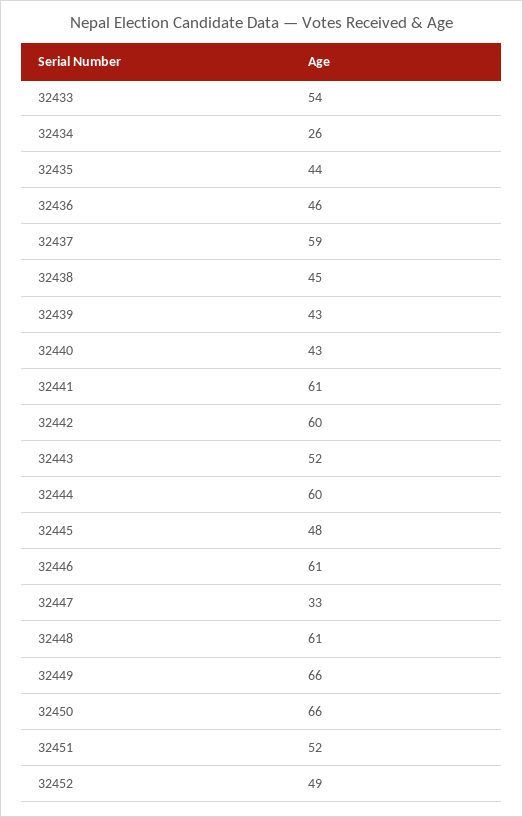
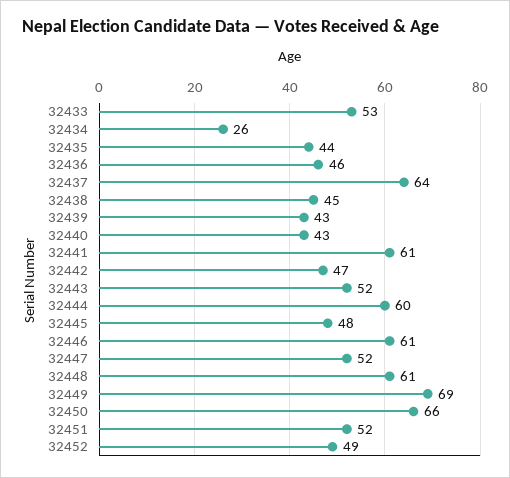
  {
-   "32433": 54,
+   "32433": 53,
    "32434": 26,
    "32435": 44,
    "32436": 46,
-   "32437": 59,
+   "32437": 64,
    "32438": 45,
    "32439": 43,
    "32440": 43,
    "32441": 61,
-   "32442": 60,
+   "32442": 47,
    "32443": 52,
    "32444": 60,
    "32445": 48,
    "32446": 61,
-   "32447": 33,
+   "32447": 52,
    "32448": 61,
-   "32449": 66,
+   "32449": 69,
    "32450": 66,
    "32451": 52,
    "32452": 49
  }

